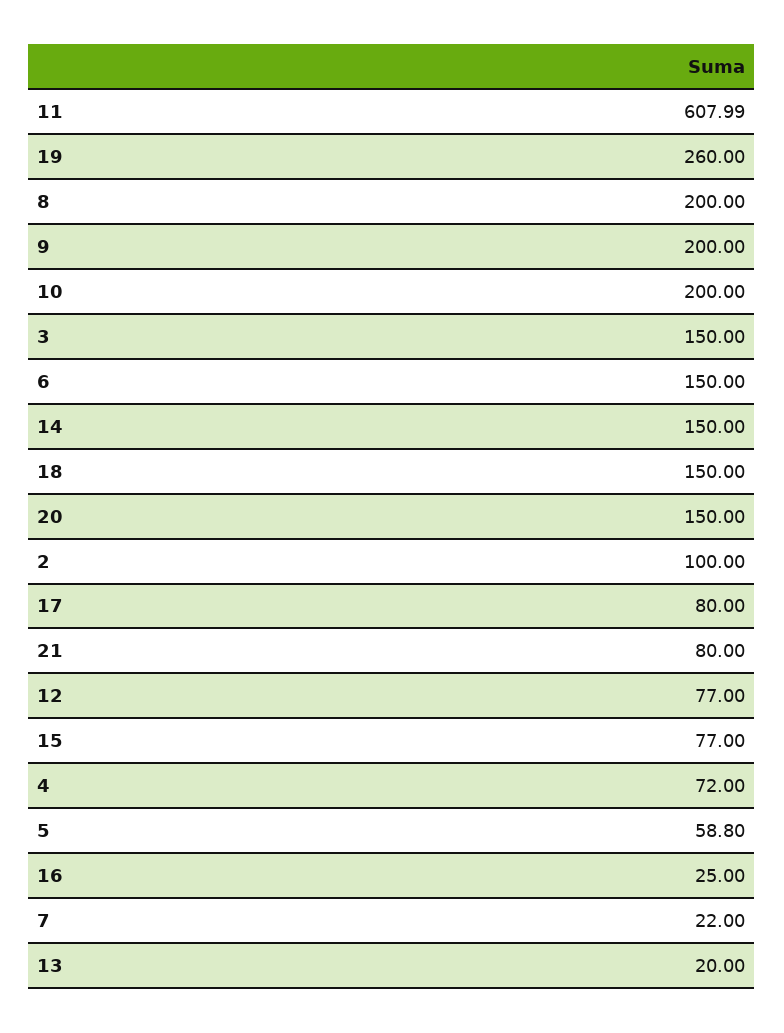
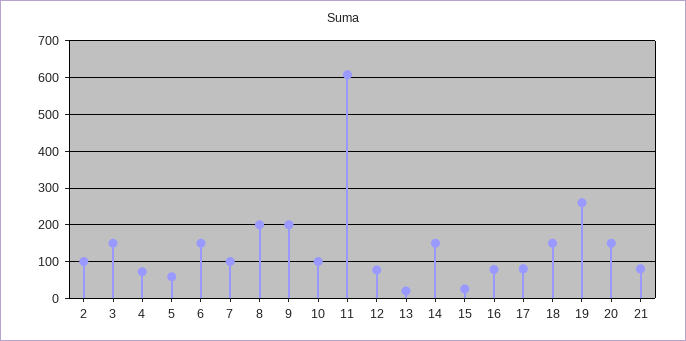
  {
    "11": 607.99,
    "19": 260,
    "8": 200,
    "9": 200,
-   "10": 200,
+   "10": 100,
    "3": 150,
    "6": 150,
    "14": 150,
    "18": 150,
    "20": 150,
    "2": 100,
    "17": 80,
    "21": 80,
    "12": 77,
-   "15": 77,
+   "15": 20,
    "4": 72,
    "5": 58.8,
-   "16": 25,
+   "16": 80,
-   "7": 22,
+   "7": 100,
    "13": 20
  }

